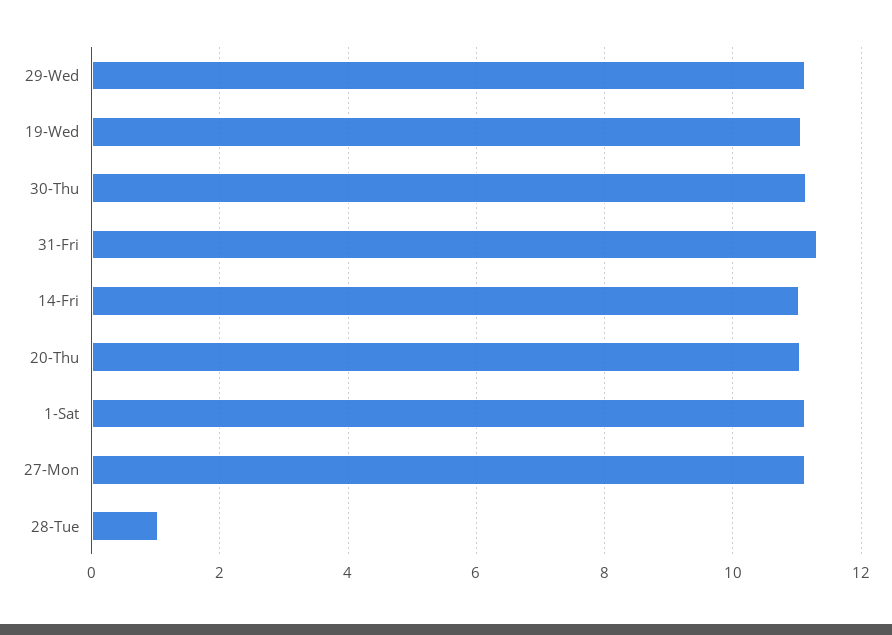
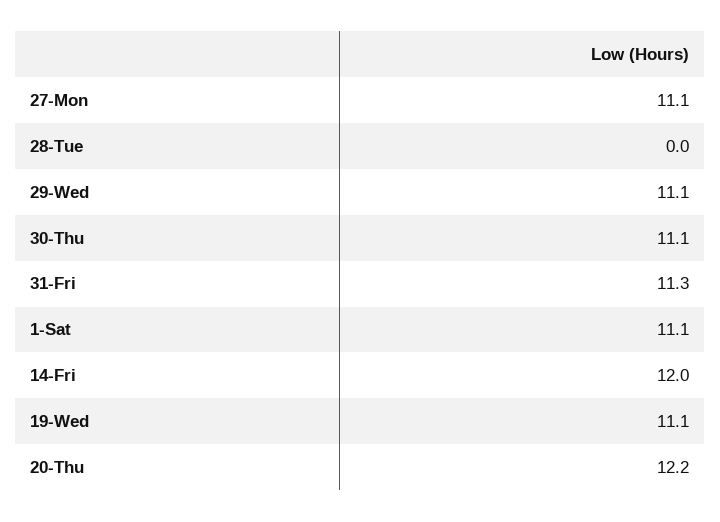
  {
    "29-Wed": 11.1,
    "19-Wed": 11.1,
    "30-Thu": 11.1,
    "31-Fri": 11.3,
-   "14-Fri": 11,
+   "14-Fri": 12,
-   "20-Thu": 11,
+   "20-Thu": 12.2,
    "1-Sat": 11.1,
    "27-Mon": 11.1,
-   "28-Tue": 1
+   "28-Tue": 0
  }

